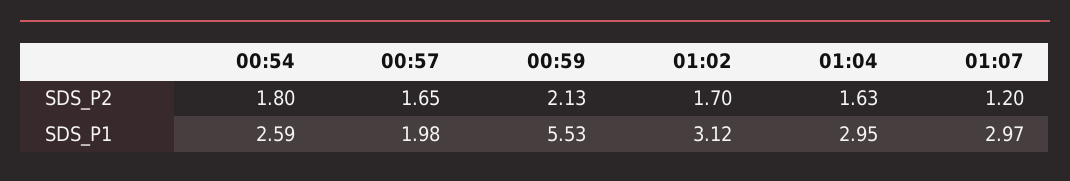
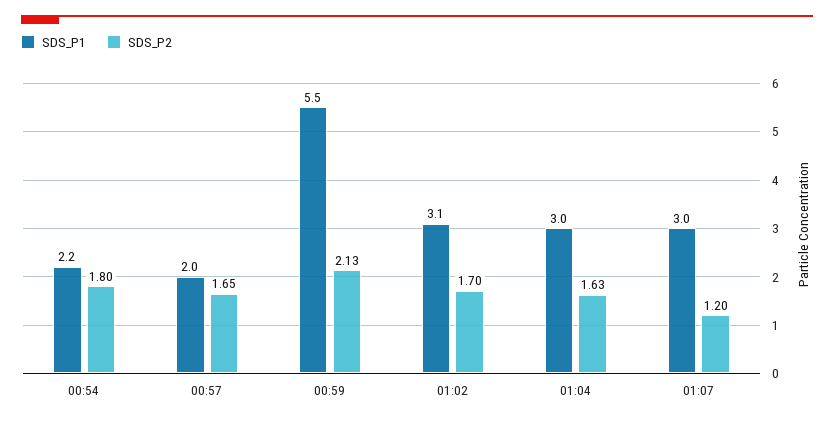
  {
    "SDS_P2": {
      "00:54": 1.8,
      "00:57": 1.65,
      "00:59": 2.13,
      "01:02": 1.7,
      "01:04": 1.63,
      "01:07": 1.2
    },
    "SDS_P1": {
-     "00:54": 2.59,
+     "00:54": 2.2,
      "00:57": 1.98,
      "00:59": 5.53,
      "01:02": 3.12,
      "01:04": 2.95,
      "01:07": 2.97
    }
  }

